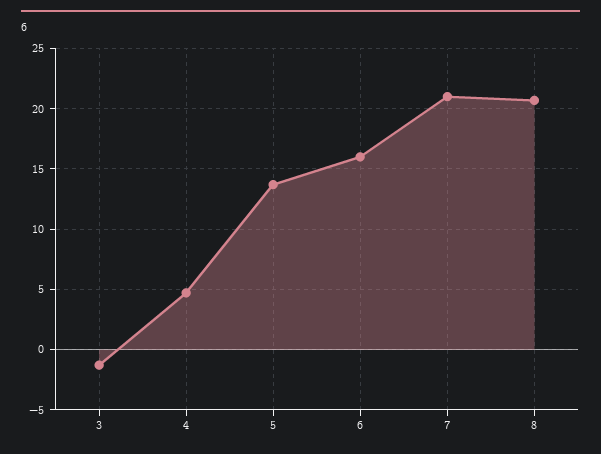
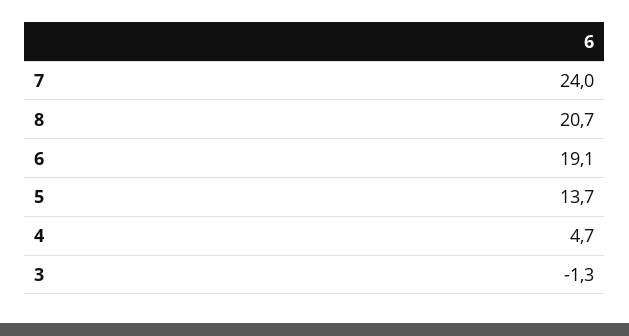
  {
    "3": -1.3,
    "4": 4.7,
    "5": 13.7,
-   "6": 16,
+   "6": 19.1,
-   "7": 21,
+   "7": 24,
    "8": 20.7
  }

